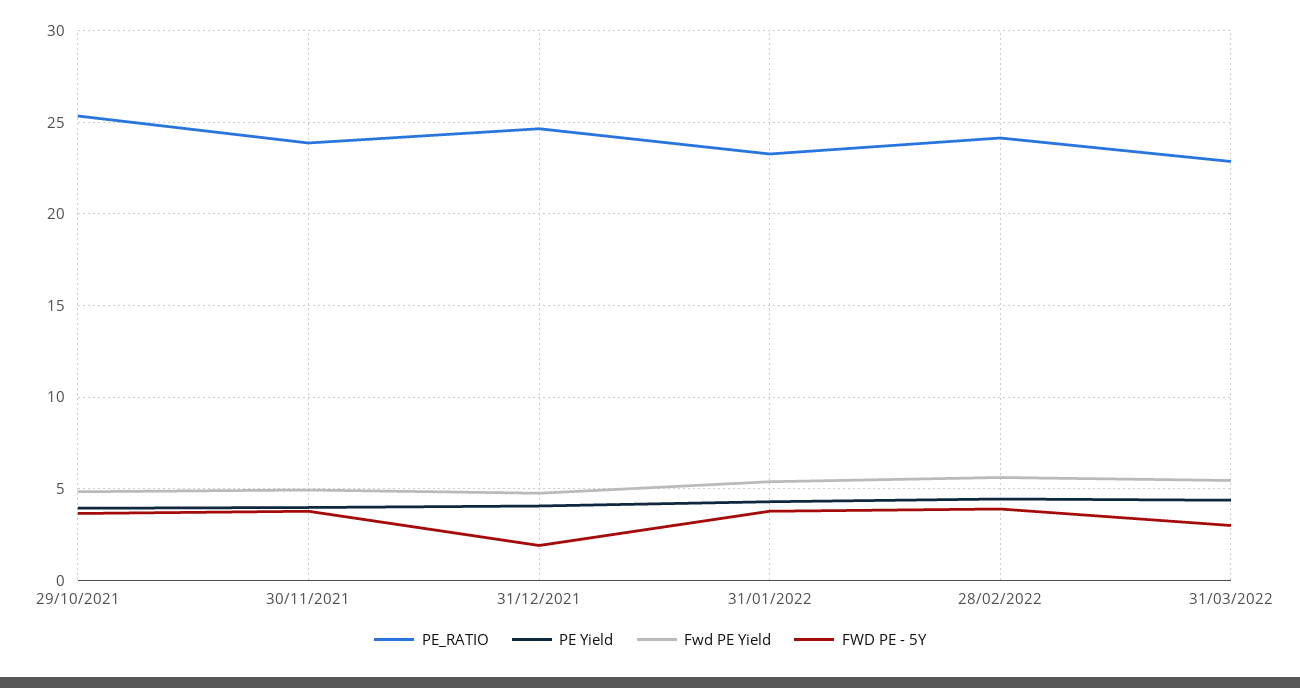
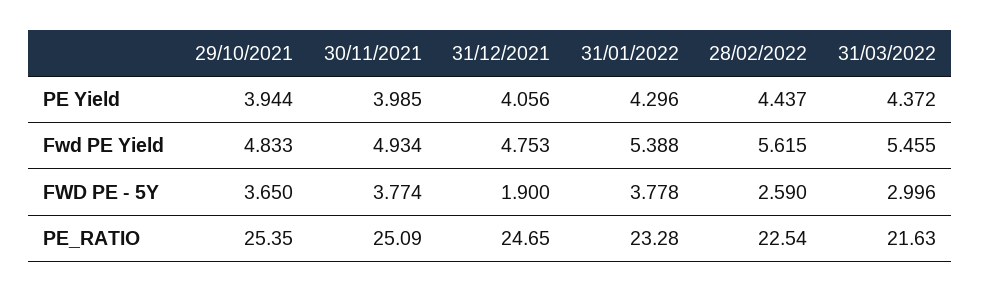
  {
    "PE_RATIO": {
      "29/10/2021": 25.35,
-     "30/11/2021": 24,
+     "30/11/2021": 25.09,
      "31/12/2021": 24.65,
      "31/01/2022": 23.28,
-     "28/02/2022": 24,
+     "28/02/2022": 22.54,
-     "31/03/2022": 23
+     "31/03/2022": 21.63
    },
    "PE Yield": {
      "29/10/2021": 3.944,
      "30/11/2021": 3.985,
      "31/12/2021": 4.056,
      "31/01/2022": 4.296,
      "28/02/2022": 4.437,
      "31/03/2022": 4.372
    },
    "Fwd PE Yield": {
      "29/10/2021": 4.833,
      "30/11/2021": 4.934,
      "31/12/2021": 4.753,
      "31/01/2022": 5.388,
      "28/02/2022": 5.615,
      "31/03/2022": 5.455
    },
    "FWD PE - 5Y": {
      "29/10/2021": 3.65,
      "30/11/2021": 3.774,
      "31/12/2021": 1.9,
      "31/01/2022": 3.778,
-     "28/02/2022": 4,
+     "28/02/2022": 2.59,
      "31/03/2022": 2.996
    }
  }

